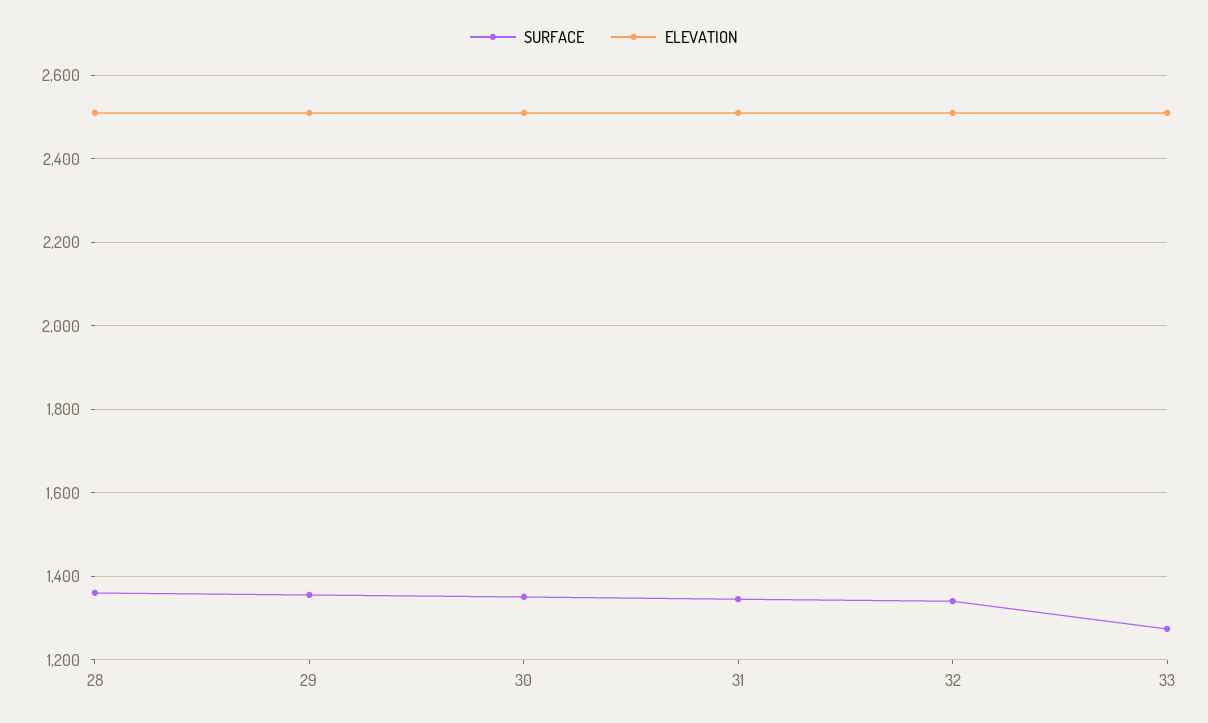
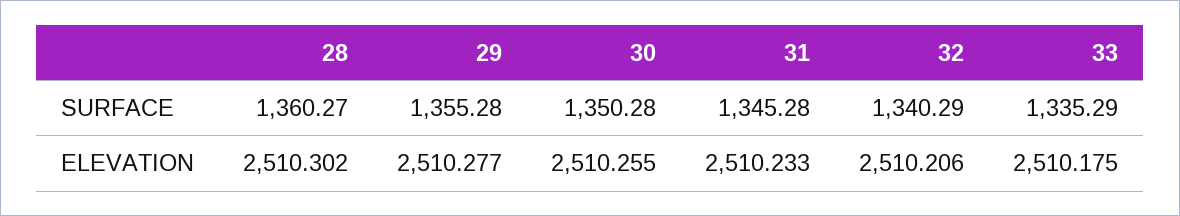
  {
    "SURFACE": {
      "28": 1360.27,
      "29": 1355.28,
      "30": 1350.28,
      "31": 1345.28,
      "32": 1340.29,
-     "33": 1280
+     "33": 1335.29
    },
    "ELEVATION": {
      "28": 2510.302,
      "29": 2510.277,
      "30": 2510.255,
      "31": 2510.233,
      "32": 2510.206,
      "33": 2510.175
    }
  }

